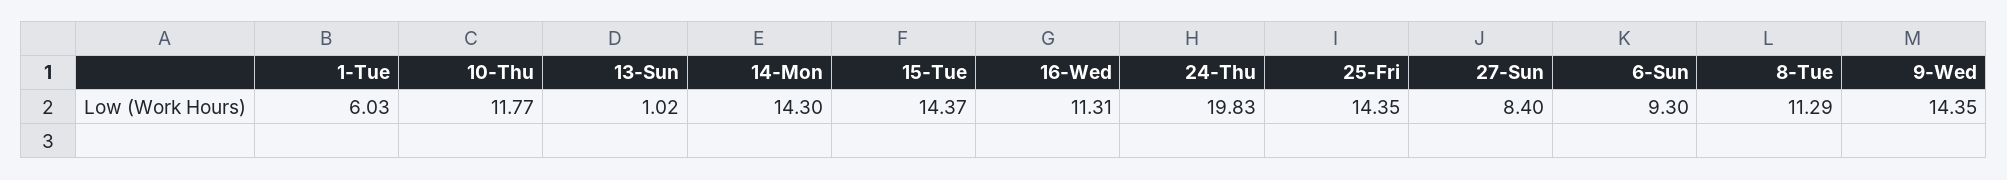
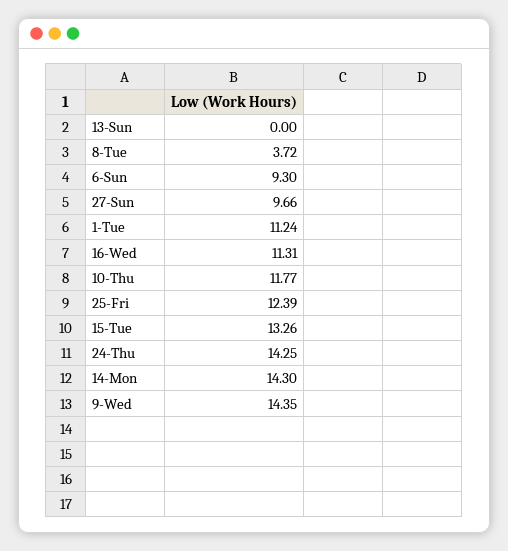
  {
-   "1-Tue": 6.03,
+   "1-Tue": 11.24,
    "10-Thu": 11.77,
-   "13-Sun": 1.02,
+   "13-Sun": 0,
    "14-Mon": 14.3,
-   "15-Tue": 14.37,
+   "15-Tue": 13.26,
    "16-Wed": 11.31,
-   "24-Thu": 19.83,
+   "24-Thu": 14.25,
-   "25-Fri": 14.35,
+   "25-Fri": 12.39,
-   "27-Sun": 8.4,
+   "27-Sun": 9.66,
    "6-Sun": 9.3,
-   "8-Tue": 11.29,
+   "8-Tue": 3.72,
    "9-Wed": 14.35
  }

